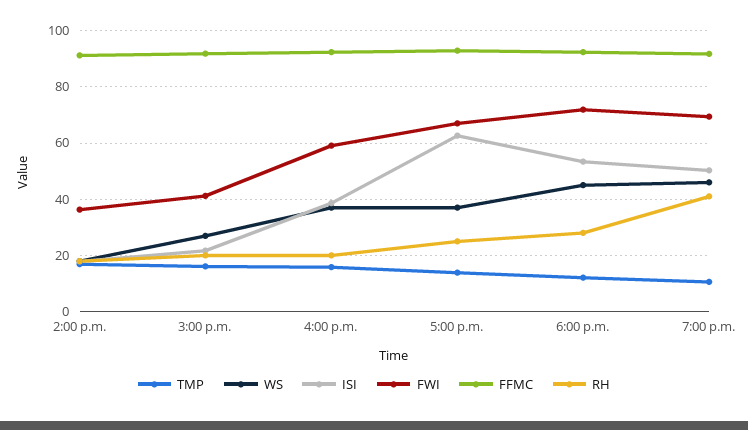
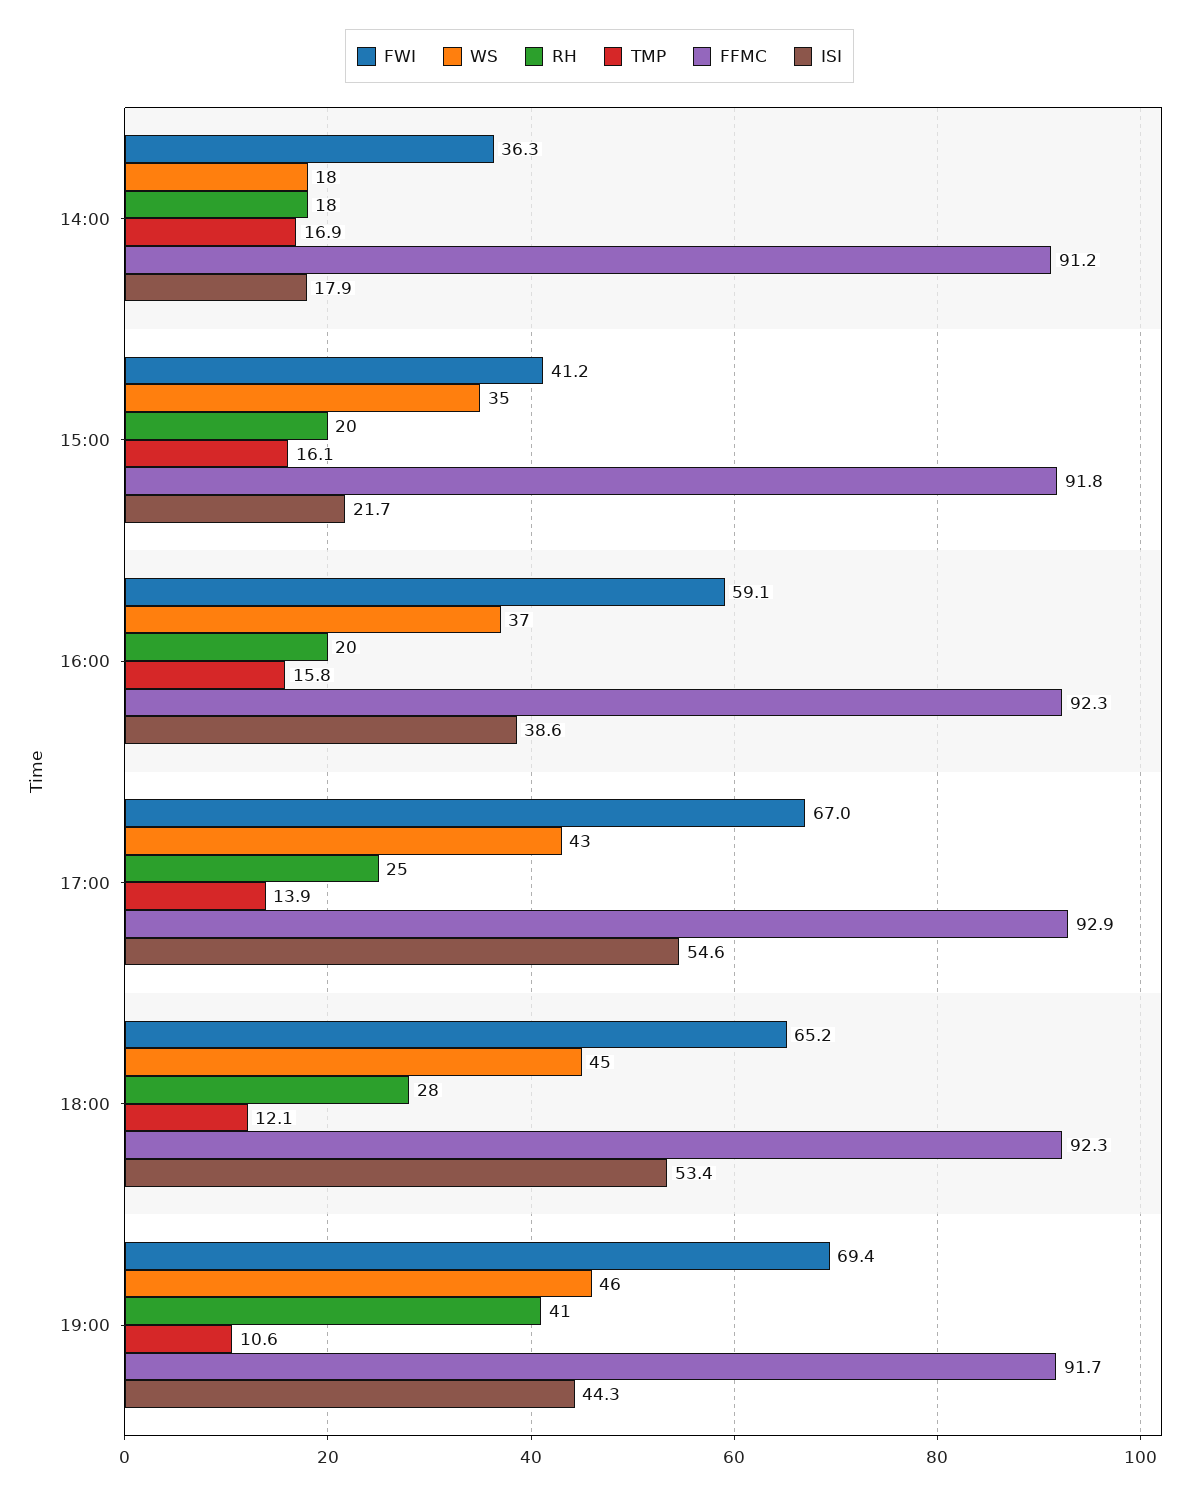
  {
    "TMP": {
      "2:00 p.m.": 16.9,
      "3:00 p.m.": 16.1,
      "4:00 p.m.": 15.8,
      "5:00 p.m.": 13.9,
      "6:00 p.m.": 12.1,
      "7:00 p.m.": 10.6
    },
    "WS": {
      "2:00 p.m.": 18,
-     "3:00 p.m.": 27.5,
+     "3:00 p.m.": 35,
      "4:00 p.m.": 37,
-     "5:00 p.m.": 37.5,
+     "5:00 p.m.": 43,
      "6:00 p.m.": 45,
      "7:00 p.m.": 46
    },
    "ISI": {
      "2:00 p.m.": 17.9,
      "3:00 p.m.": 21.7,
      "4:00 p.m.": 38.6,
-     "5:00 p.m.": 62.5,
+     "5:00 p.m.": 54.6,
      "6:00 p.m.": 53.4,
-     "7:00 p.m.": 50
+     "7:00 p.m.": 44.3
    },
    "FWI": {
      "2:00 p.m.": 36.3,
      "3:00 p.m.": 41.2,
      "4:00 p.m.": 59.1,
      "5:00 p.m.": 67,
-     "6:00 p.m.": 72.5,
+     "6:00 p.m.": 65.2,
      "7:00 p.m.": 69.4
    },
    "FFMC": {
      "2:00 p.m.": 91.2,
      "3:00 p.m.": 91.8,
      "4:00 p.m.": 92.3,
      "5:00 p.m.": 92.9,
      "6:00 p.m.": 92.3,
      "7:00 p.m.": 91.7
    },
    "RH": {
      "2:00 p.m.": 18,
      "3:00 p.m.": 20,
      "4:00 p.m.": 20,
      "5:00 p.m.": 25,
      "6:00 p.m.": 28,
      "7:00 p.m.": 41
    }
  }

